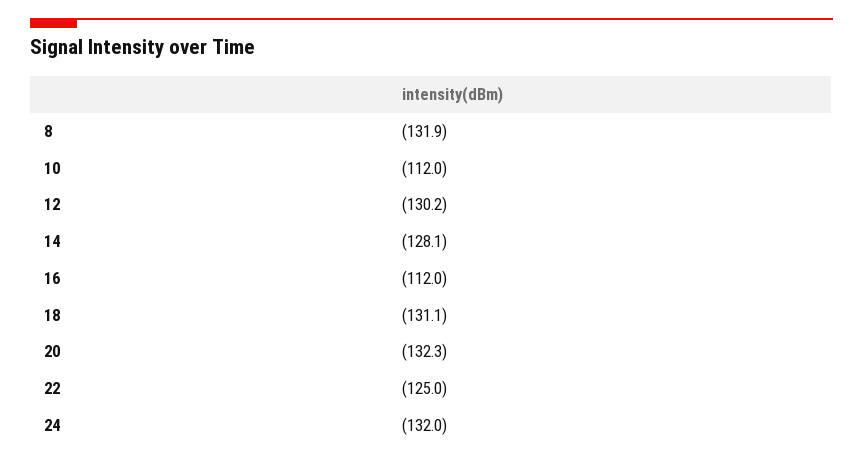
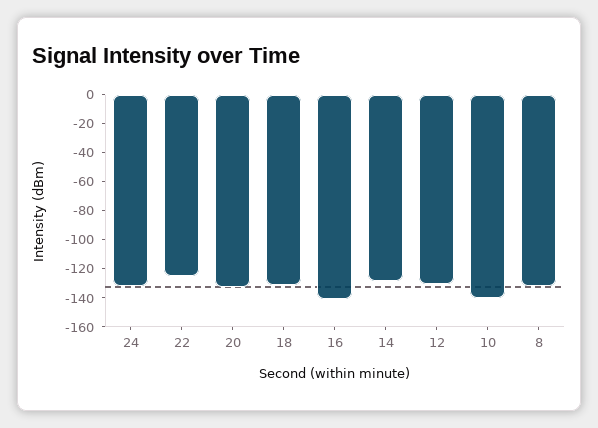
  {
    "8": -131.9,
-   "10": -112,
+   "10": -140,
    "12": -130.2,
    "14": -128.1,
-   "16": -112,
+   "16": -140,
    "18": -131.1,
    "20": -132.3,
    "22": -125,
    "24": -132
  }

